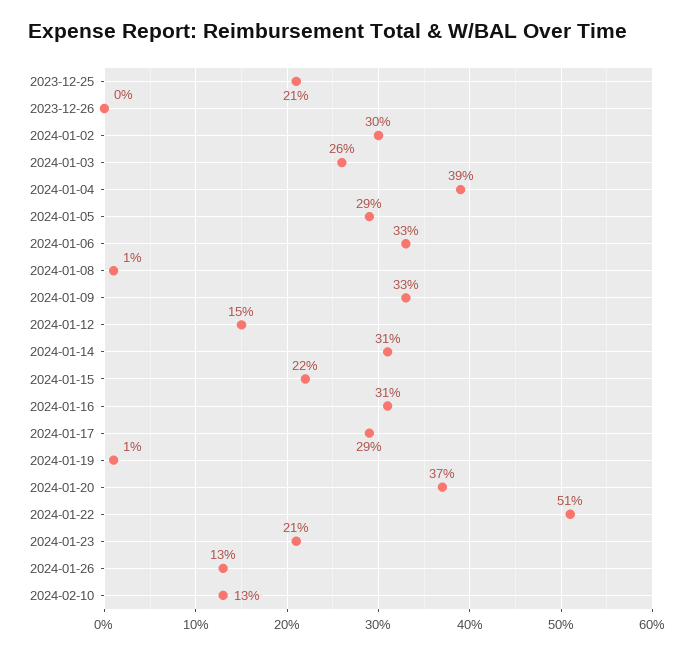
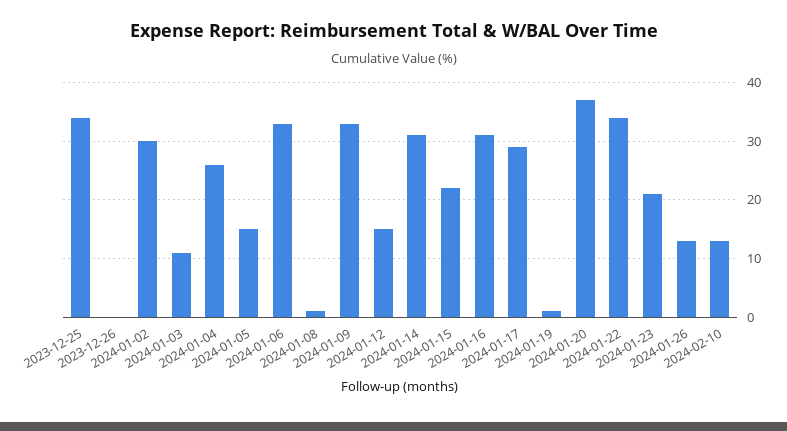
  {
-   "2023-12-25": 21,
+   "2023-12-25": 35,
    "2023-12-26": 0,
    "2024-01-02": 30,
-   "2024-01-03": 26,
+   "2024-01-03": 10,
-   "2024-01-04": 39,
+   "2024-01-04": 25,
-   "2024-01-05": 29,
+   "2024-01-05": 15,
    "2024-01-06": 33,
    "2024-01-08": 1,
    "2024-01-09": 33,
    "2024-01-12": 15,
    "2024-01-14": 31,
    "2024-01-15": 22,
    "2024-01-16": 31,
    "2024-01-17": 29,
    "2024-01-19": 1,
    "2024-01-20": 37,
-   "2024-01-22": 51,
+   "2024-01-22": 35,
    "2024-01-23": 21,
    "2024-01-26": 13,
    "2024-02-10": 13
  }

